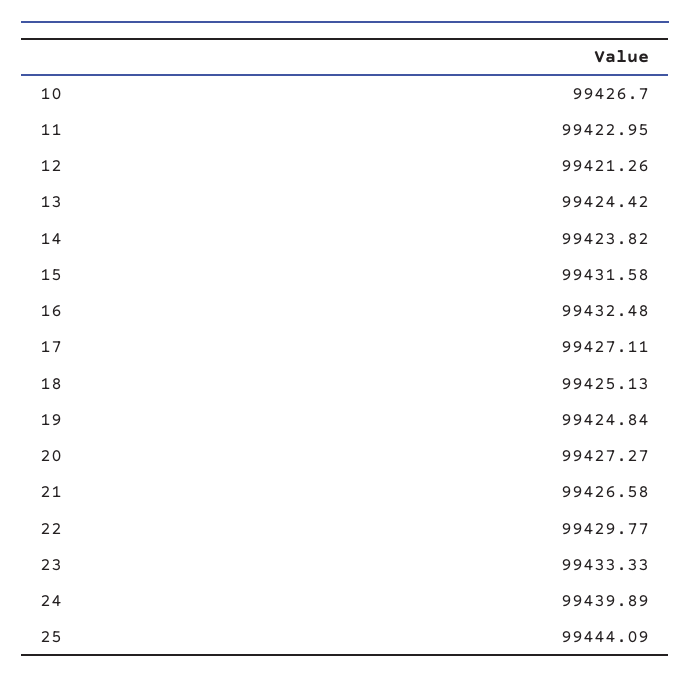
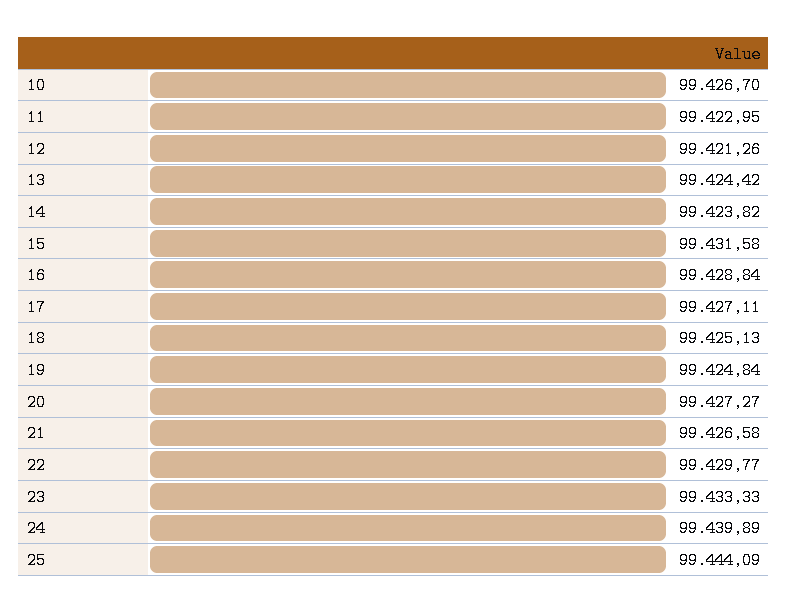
  {
    "10": 99426.7,
    "11": 99422.95,
    "12": 99421.26,
    "13": 99424.42,
    "14": 99423.82,
    "15": 99431.58,
-   "16": 99432.48,
+   "16": 99428.84,
    "17": 99427.11,
    "18": 99425.13,
    "19": 99424.84,
    "20": 99427.27,
    "21": 99426.58,
    "22": 99429.77,
    "23": 99433.33,
    "24": 99439.89,
    "25": 99444.09
  }

